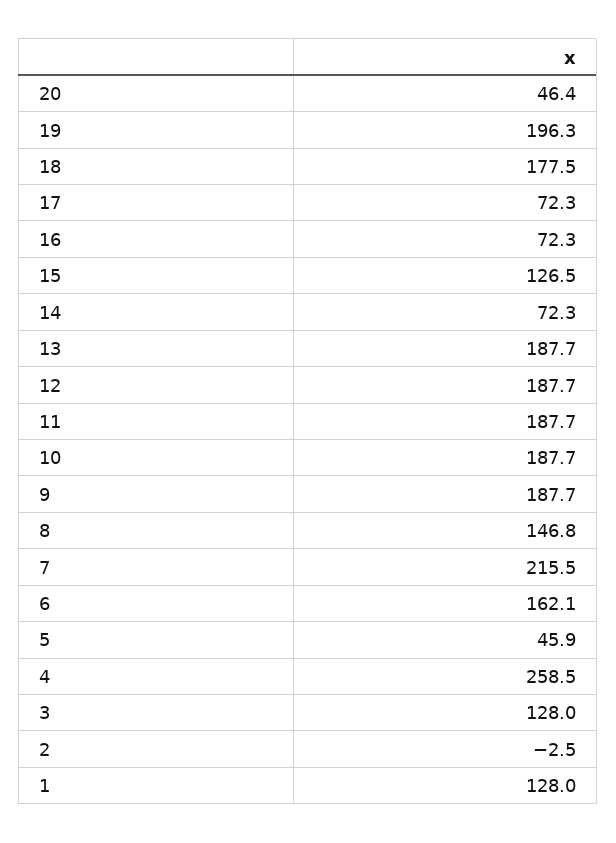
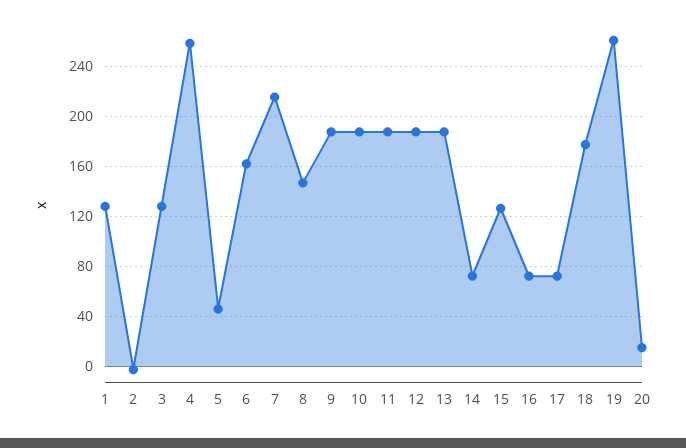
  {
-   "20": 46.4,
+   "20": 15,
-   "19": 196.3,
+   "19": 260,
    "18": 177.5,
    "17": 72.3,
    "16": 72.3,
    "15": 126.5,
    "14": 72.3,
    "13": 187.7,
    "12": 187.7,
    "11": 187.7,
    "10": 187.7,
    "9": 187.7,
    "8": 146.8,
    "7": 215.5,
    "6": 162.1,
    "5": 45.9,
    "4": 258.5,
    "3": 128,
    "2": -2.5,
    "1": 128
  }

